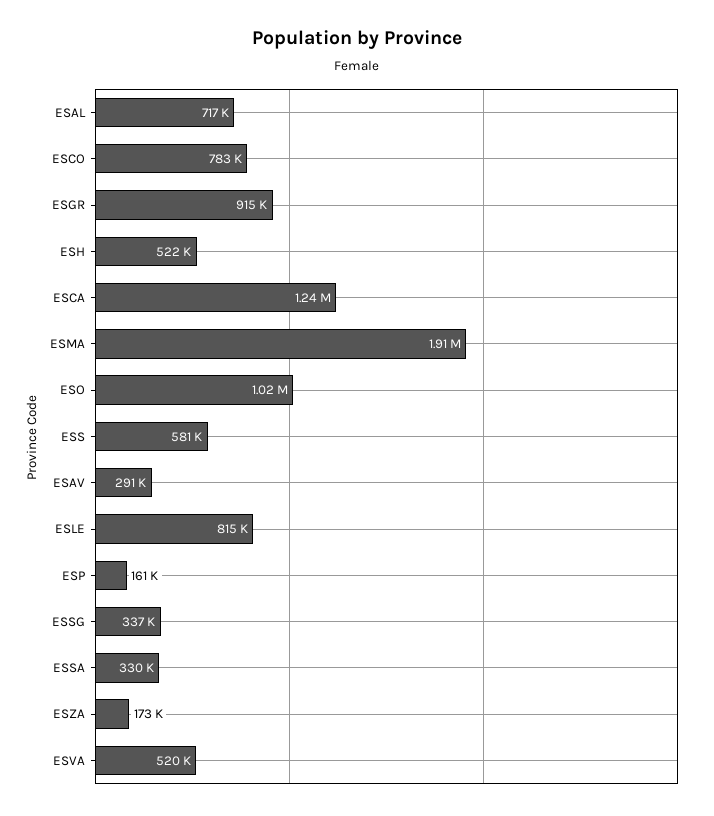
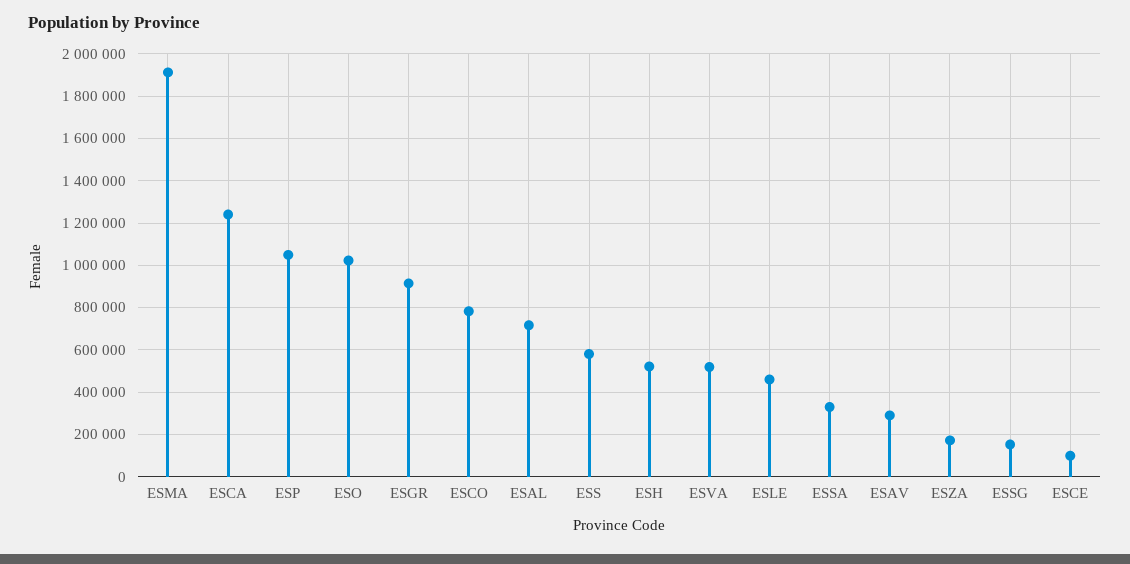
  {
    "ESAL": 717000,
    "ESCO": 783000,
    "ESGR": 915000,
    "ESH": 522000,
    "ESCA": 1240000,
    "ESMA": 1910000,
    "ESO": 1020000,
    "ESS": 581000,
    "ESAV": 291000,
-   "ESLE": 815000,
+   "ESLE": 450000,
-   "ESP": 161000,
+   "ESP": 1050000,
-   "ESSG": 337000,
+   "ESSG": 150000,
    "ESSA": 330000,
    "ESZA": 173000,
-   "ESVA": 520000
+   "ESVA": 520000,
+   "ESCE": 100000
  }

